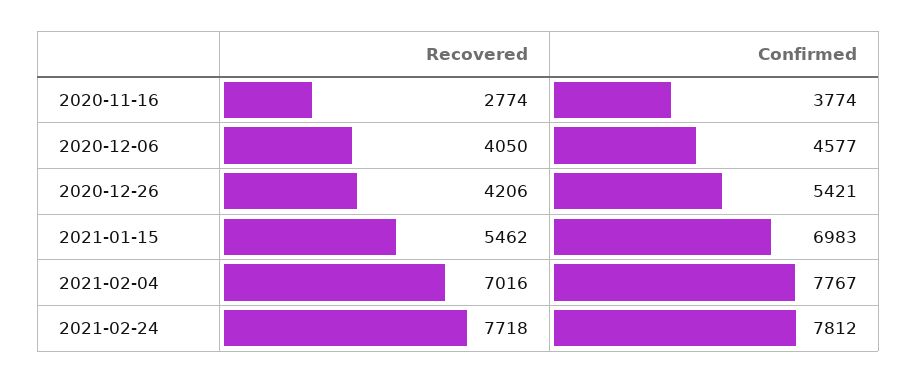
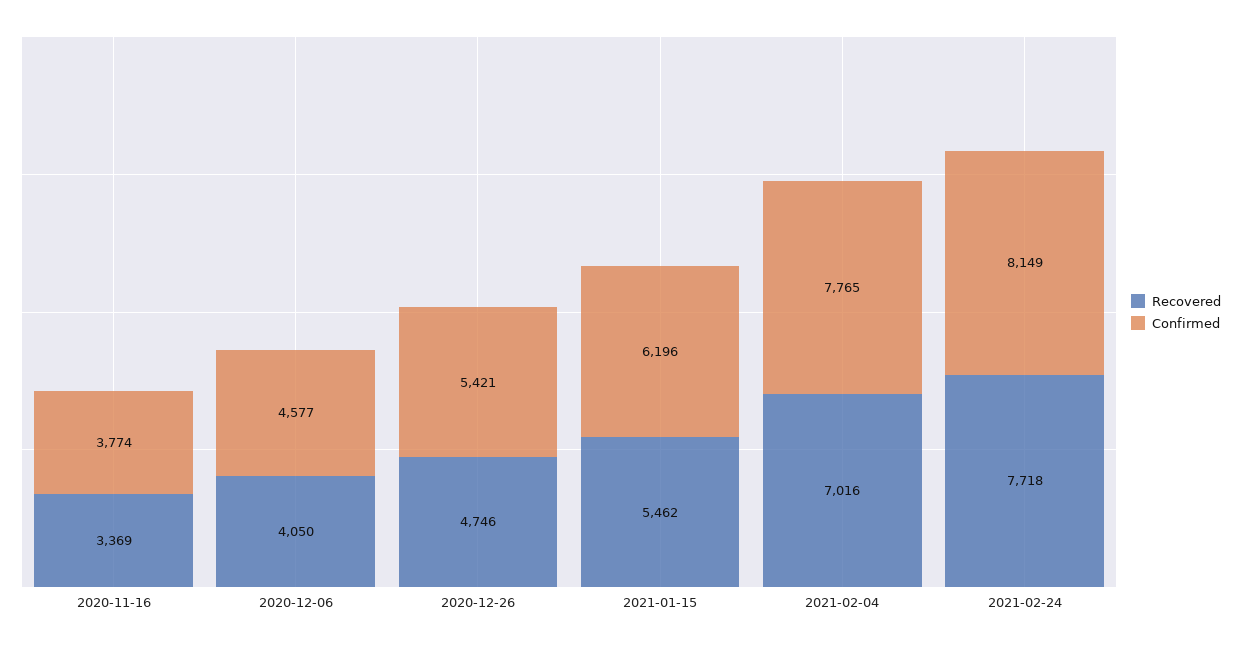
  {
    "Recovered": {
-     "2020-11-16": 2774,
+     "2020-11-16": 3369,
      "2020-12-06": 4050,
-     "2020-12-26": 4206,
+     "2020-12-26": 4746,
      "2021-01-15": 5462,
      "2021-02-04": 7016,
      "2021-02-24": 7718
    },
    "Confirmed": {
      "2020-11-16": 3774,
      "2020-12-06": 4577,
      "2020-12-26": 5421,
-     "2021-01-15": 6983,
+     "2021-01-15": 6196,
-     "2021-02-04": 7767,
+     "2021-02-04": 7765,
-     "2021-02-24": 7812
+     "2021-02-24": 8149
    }
  }

